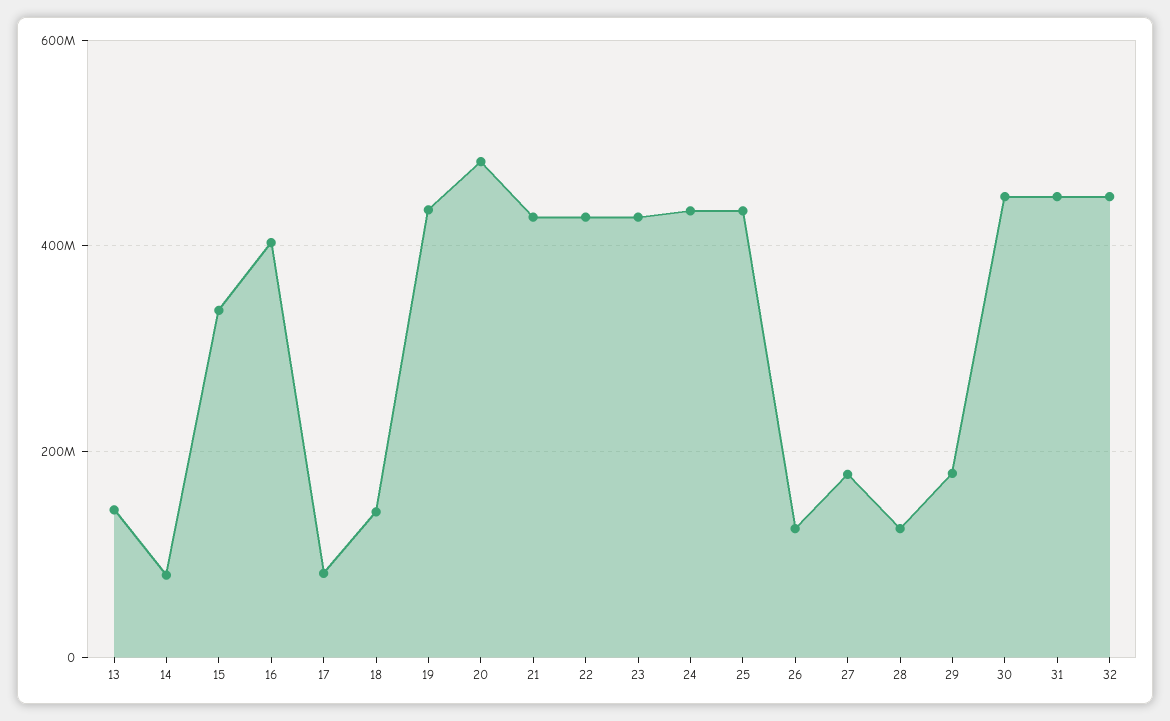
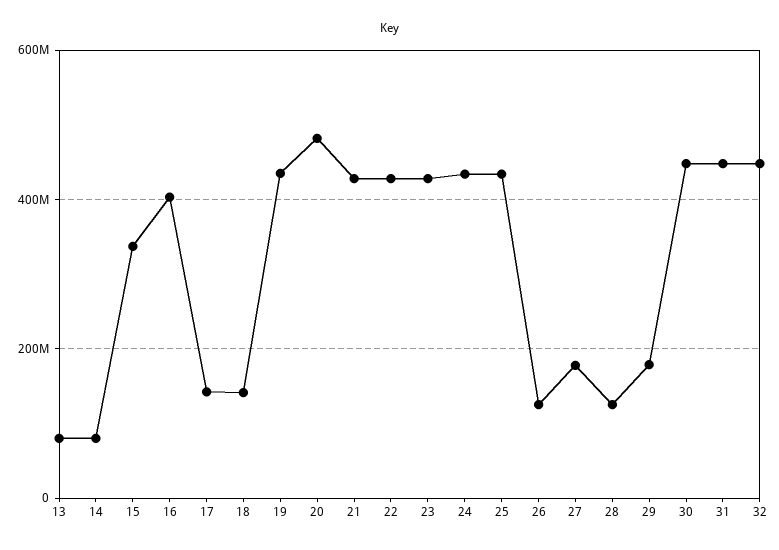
  {
-   "13": 140000000,
+   "13": 80000000,
    "14": 80000000,
    "15": 340000000,
    "16": 400000000,
-   "17": 80000000,
+   "17": 140000000,
    "18": 140000000,
    "19": 440000000,
    "20": 480000000,
    "21": 420000000,
    "22": 420000000,
    "23": 420000000,
    "24": 440000000,
    "25": 440000000,
    "26": 120000000,
    "27": 180000000,
    "28": 120000000,
    "29": 180000000,
    "30": 440000000,
    "31": 440000000,
    "32": 440000000
  }

